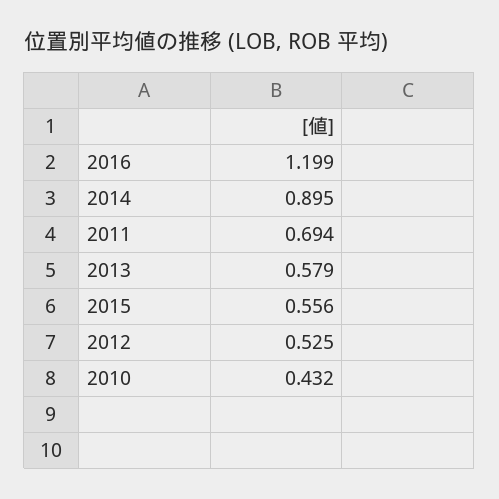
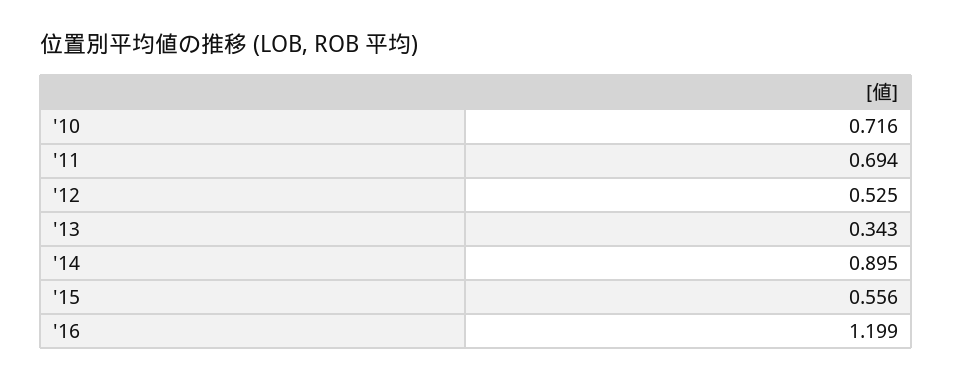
  {
    "2016": 1.199,
    "2014": 0.895,
    "2011": 0.694,
-   "2013": 0.579,
+   "2013": 0.343,
    "2015": 0.556,
    "2012": 0.525,
-   "2010": 0.432
+   "2010": 0.716
  }

